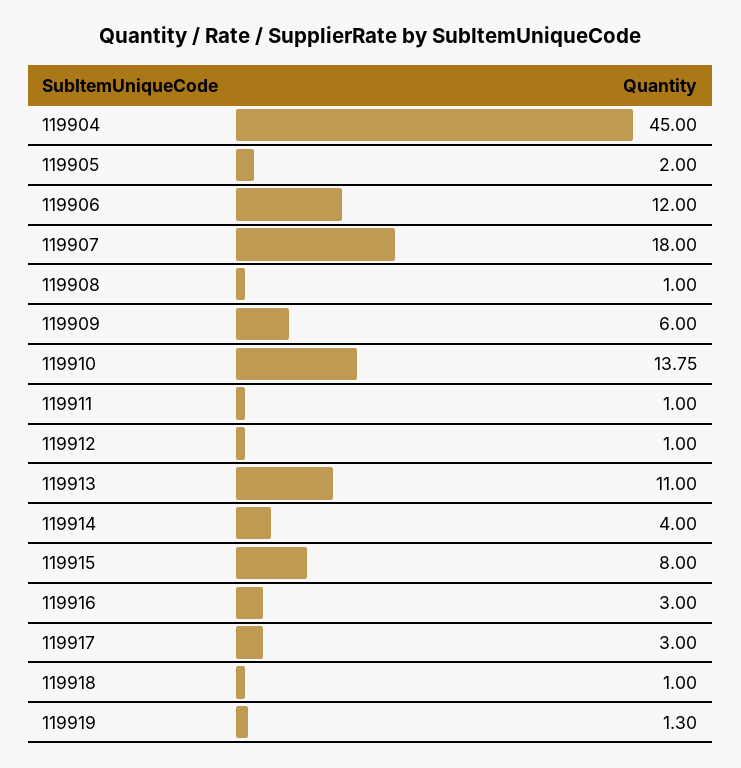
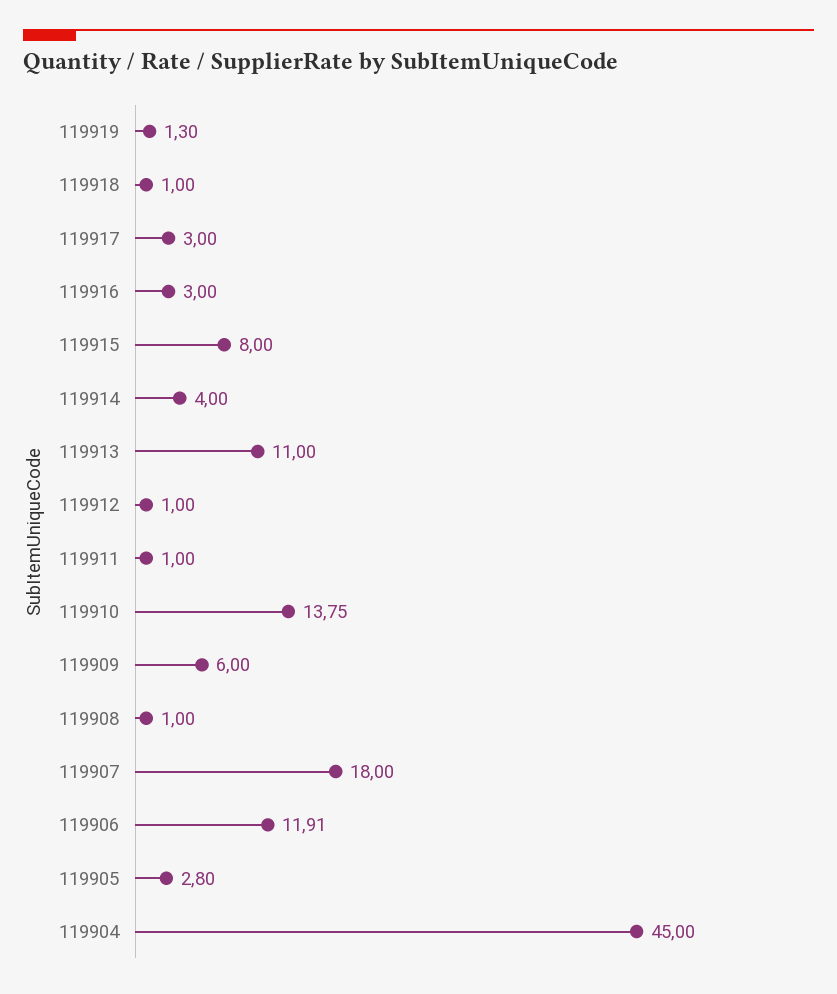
  {
    "119904": 45,
-   "119905": 2,
+   "119905": 2.8,
-   "119906": 12,
+   "119906": 11.91,
    "119907": 18,
    "119908": 1,
    "119909": 6,
    "119910": 13.75,
    "119911": 1,
    "119912": 1,
    "119913": 11,
    "119914": 4,
    "119915": 8,
    "119916": 3,
    "119917": 3,
    "119918": 1,
    "119919": 1.3
  }

